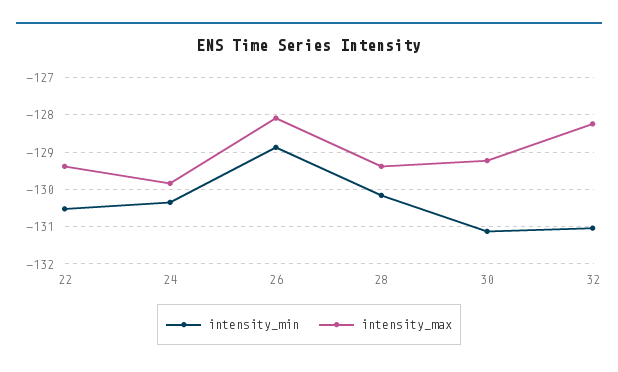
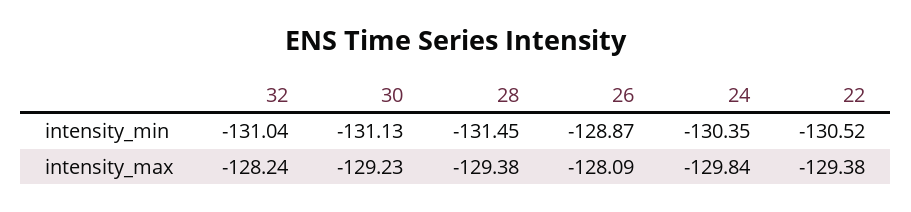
  {
    "intensity_min": {
      "22": -130.52,
      "24": -130.35,
      "26": -128.87,
-     "28": -130.2,
+     "28": -131.45,
      "30": -131.13,
      "32": -131.04
    },
    "intensity_max": {
      "22": -129.38,
      "24": -129.84,
      "26": -128.09,
      "28": -129.38,
      "30": -129.23,
      "32": -128.24
    }
  }

